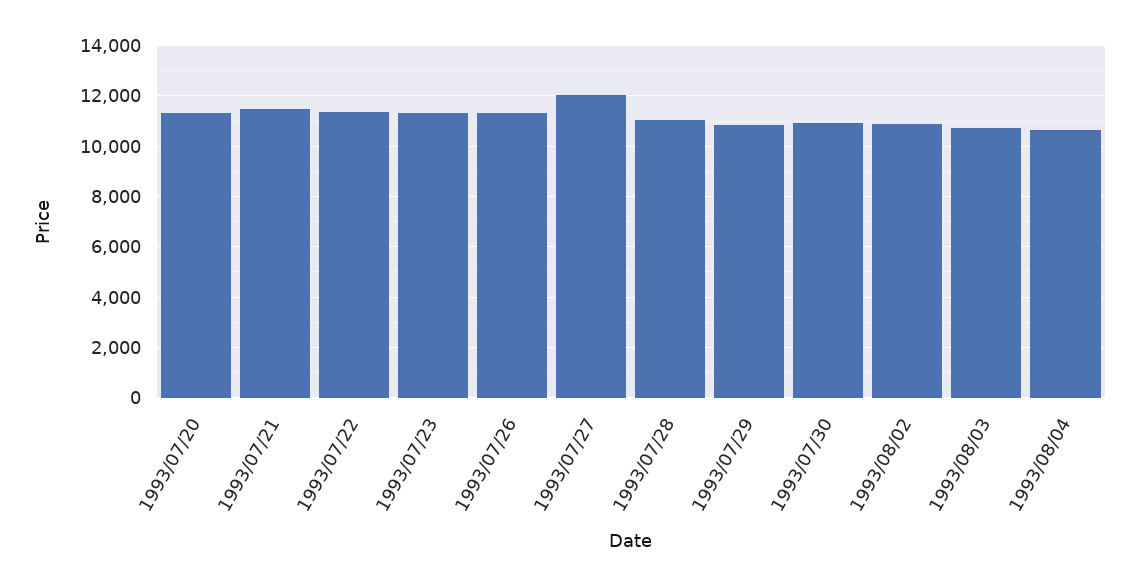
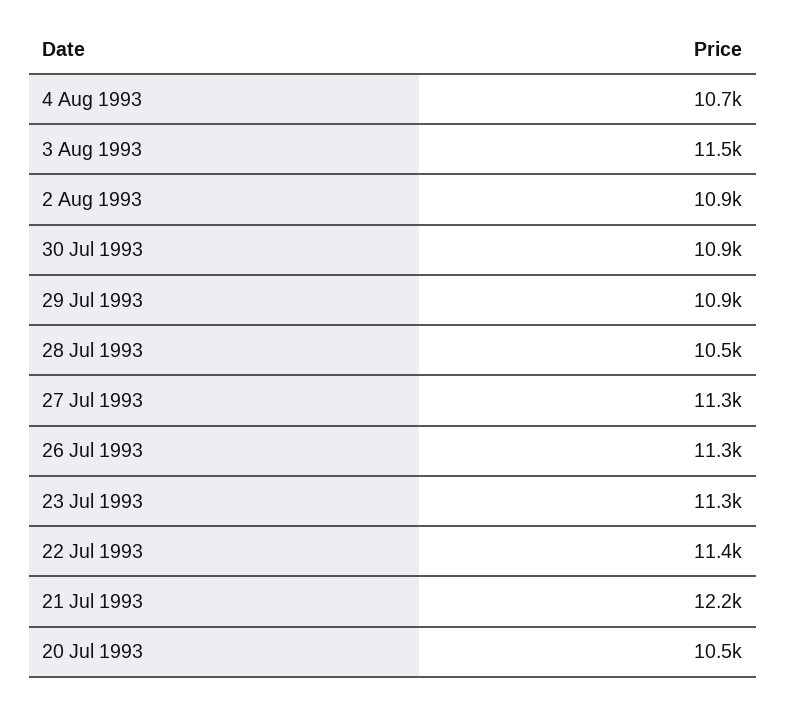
  {
-   "1993/07/20": 11250,
+   "1993/07/20": 10500,
-   "1993/07/21": 11500,
+   "1993/07/21": 12200,
    "1993/07/22": 11400,
    "1993/07/23": 11300,
    "1993/07/26": 11300,
-   "1993/07/27": 12000,
+   "1993/07/27": 11300,
-   "1993/07/28": 11000,
+   "1993/07/28": 10500,
    "1993/07/29": 10900,
    "1993/07/30": 10900,
    "1993/08/02": 10900,
-   "1993/08/03": 10750,
+   "1993/08/03": 11500,
    "1993/08/04": 10700
  }

